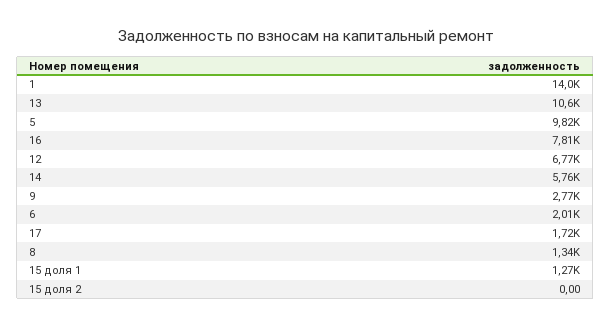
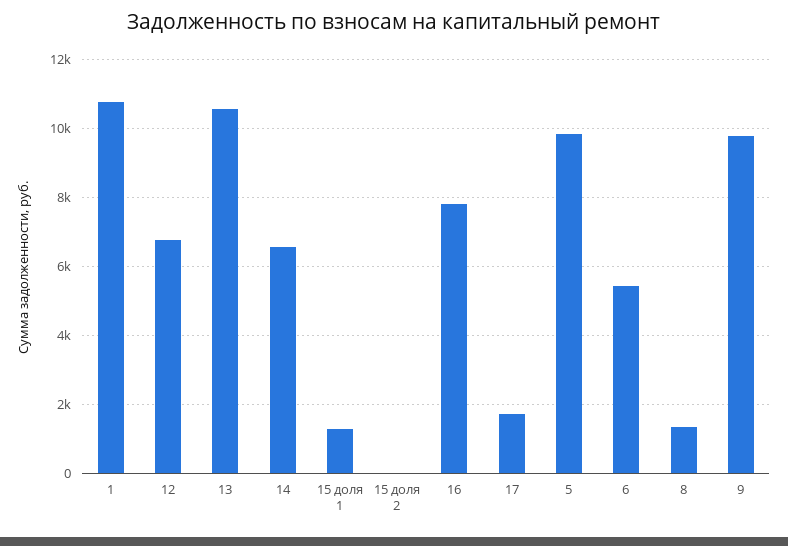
  {
-   "1": 14000,
+   "1": 10800,
    "13": 10600,
    "5": 9820,
    "16": 7810,
    "12": 6770,
-   "14": 5760,
+   "14": 6600,
-   "9": 2770,
+   "9": 9800,
-   "6": 2010,
+   "6": 5400,
    "17": 1720,
    "8": 1340,
    "15 доля 1": 1270,
    "15 доля 2": 0
  }

